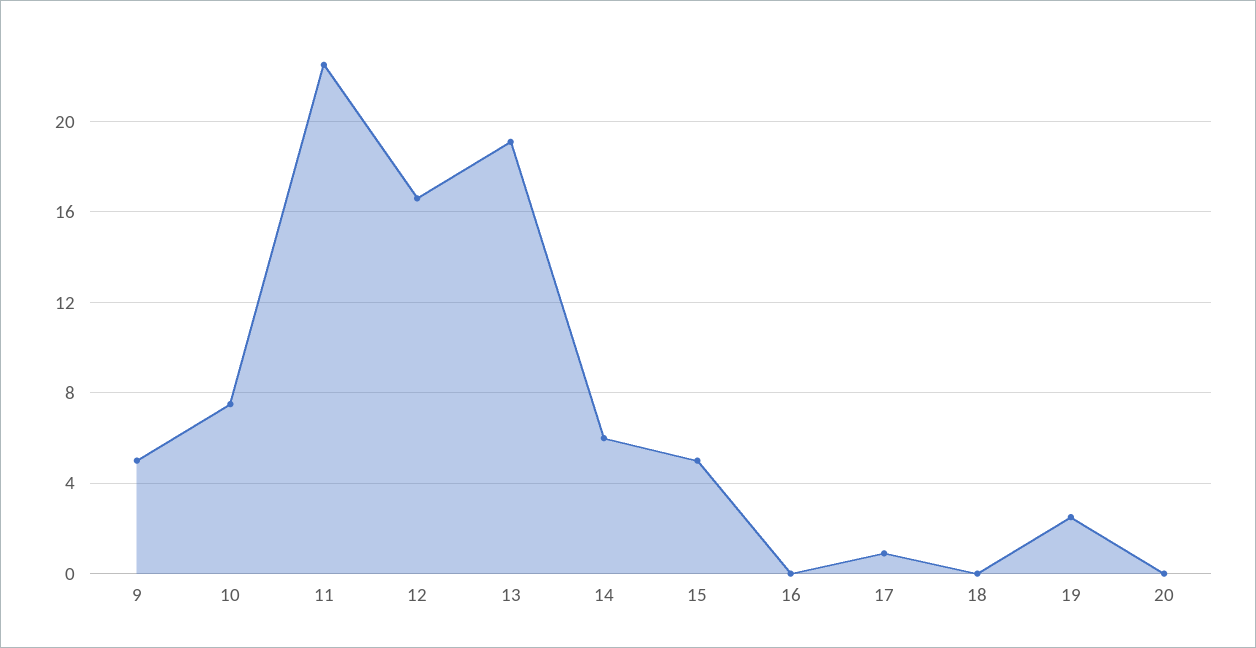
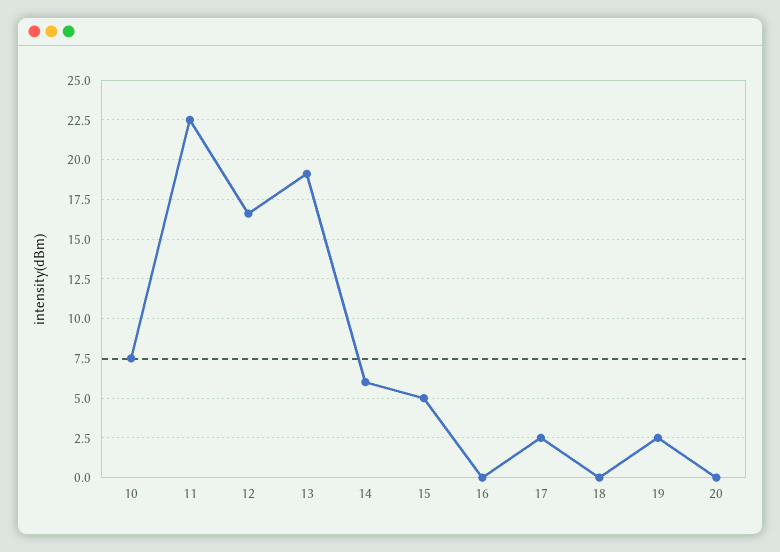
  {
-   "9": 5,
    "10": 7.5,
    "11": 22.5,
    "12": 16.5,
    "13": 19,
    "14": 6,
    "15": 5,
    "16": 0,
-   "17": 1,
+   "17": 2.5,
    "18": 0,
    "19": 2.5,
    "20": 0
  }

